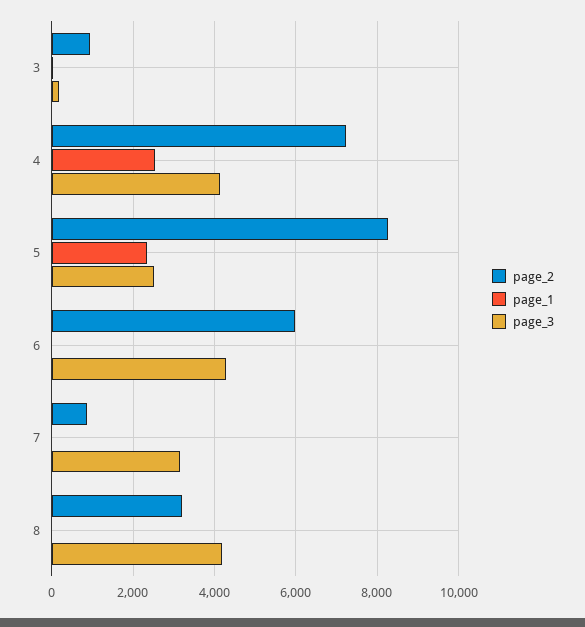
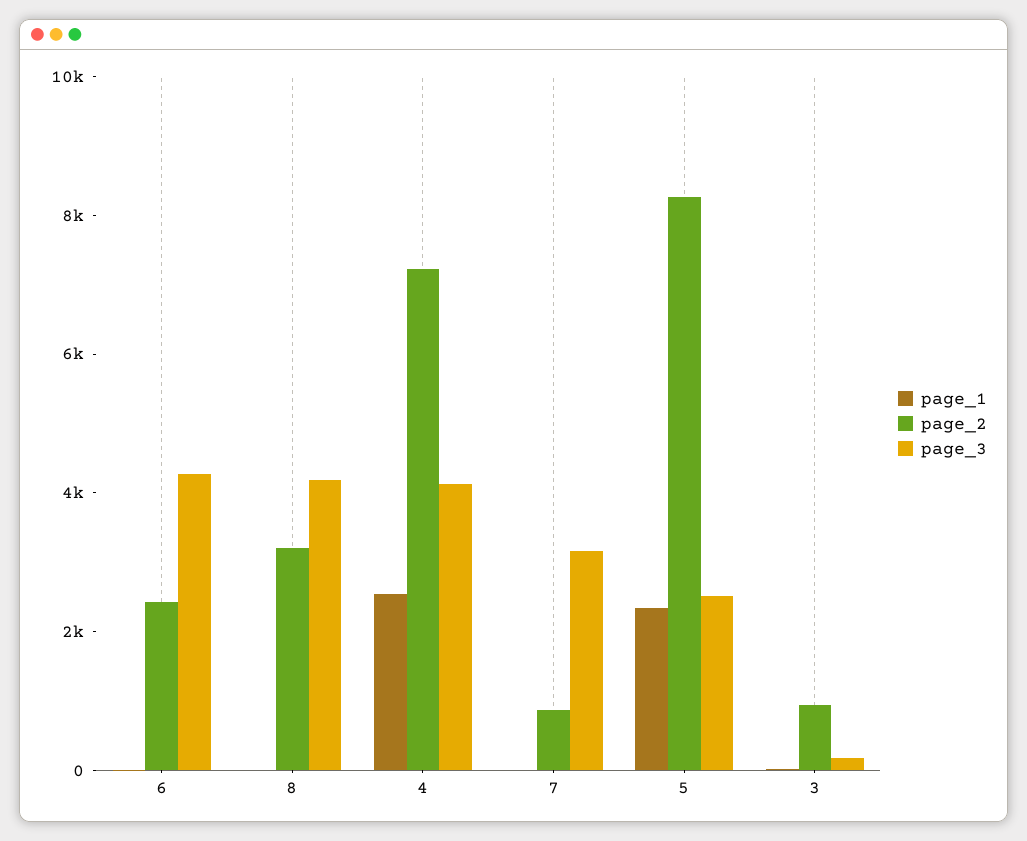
  {
    "page_2": {
      "3": 1000,
      "4": 7200,
      "5": 8200,
-     "6": 6000,
+     "6": 2500,
      "7": 800,
      "8": 3200
    },
    "page_1": {
      "3": 0,
      "4": 2600,
      "5": 2400,
      "6": 0,
      "7": 0,
      "8": 0
    },
    "page_3": {
      "3": 200,
      "4": 4200,
      "5": 2600,
      "6": 4200,
      "7": 3200,
      "8": 4200
    }
  }

